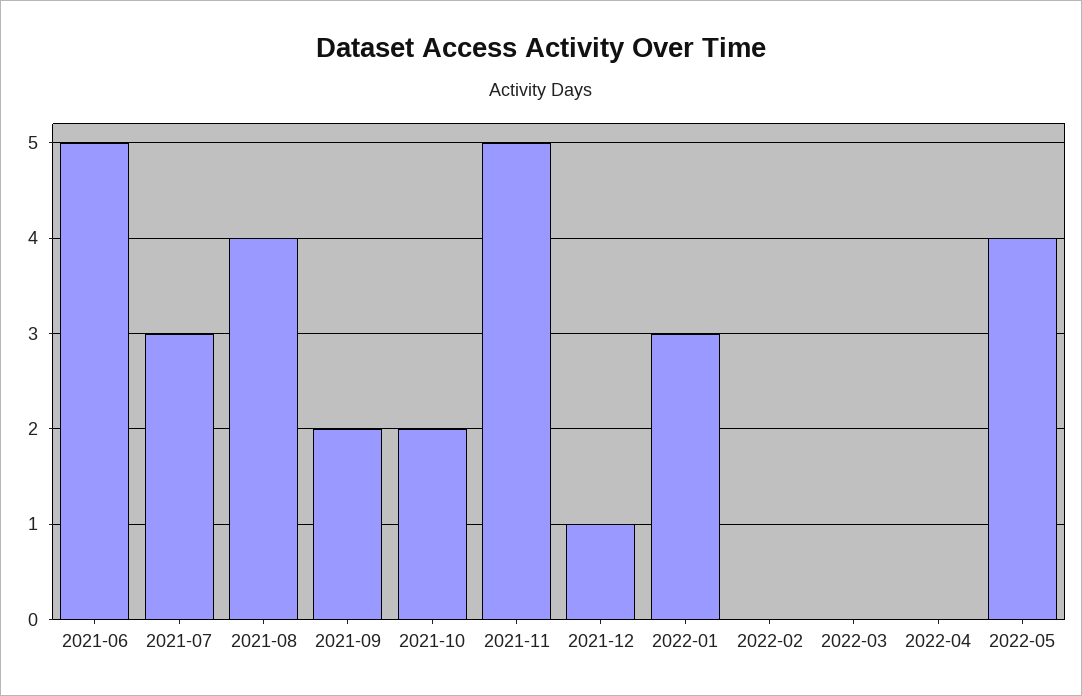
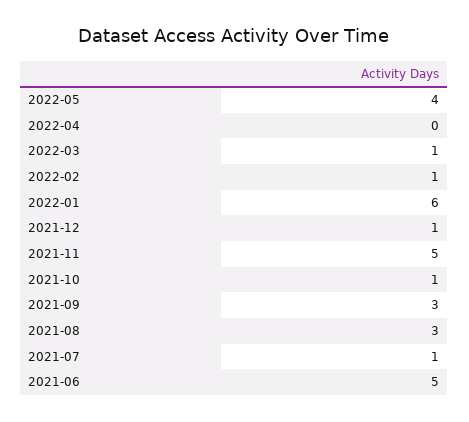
  {
    "2021-06": 5,
-   "2021-07": 3,
+   "2021-07": 1,
-   "2021-08": 4,
+   "2021-08": 3,
-   "2021-09": 2,
+   "2021-09": 3,
-   "2021-10": 2,
+   "2021-10": 1,
    "2021-11": 5,
    "2021-12": 1,
-   "2022-01": 3,
+   "2022-01": 6,
-   "2022-02": 0,
+   "2022-02": 1,
-   "2022-03": 0,
+   "2022-03": 1,
    "2022-04": 0,
    "2022-05": 4
  }

